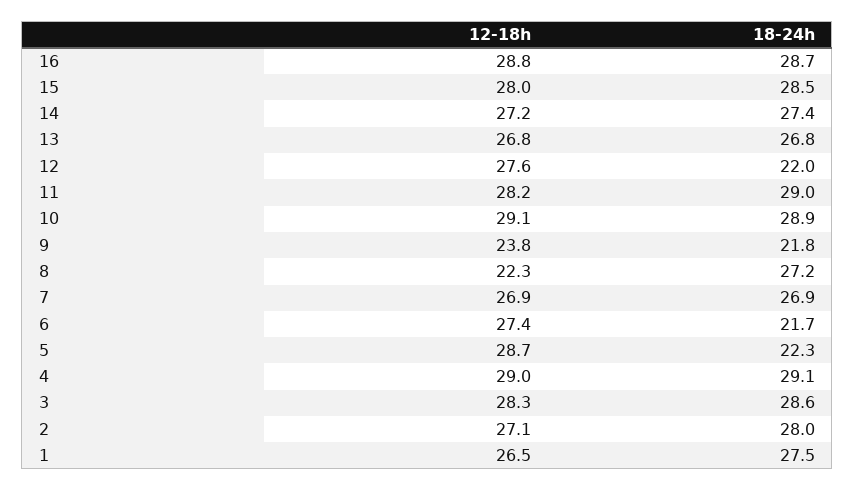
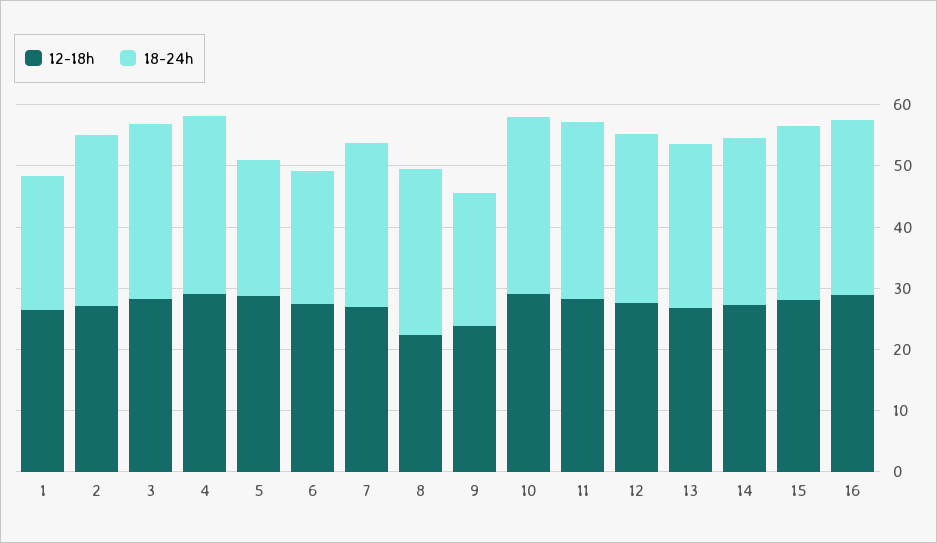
  {
    "12-18h": {
      "16": 28.8,
      "15": 28,
      "14": 27.2,
      "13": 26.8,
      "12": 27.6,
      "11": 28.2,
      "10": 29.1,
      "9": 23.8,
      "8": 22.3,
      "7": 26.9,
      "6": 27.4,
      "5": 28.7,
      "4": 29,
      "3": 28.3,
      "2": 27.1,
      "1": 26.5
    },
    "18-24h": {
      "16": 28.7,
      "15": 28.5,
      "14": 27.4,
      "13": 26.8,
-     "12": 22,
+     "12": 28,
      "11": 29,
      "10": 28.9,
      "9": 21.8,
      "8": 27.2,
      "7": 26.9,
      "6": 21.7,
      "5": 22.3,
      "4": 29.1,
      "3": 28.6,
      "2": 28,
-     "1": 27.5
+     "1": 22
    }
  }

